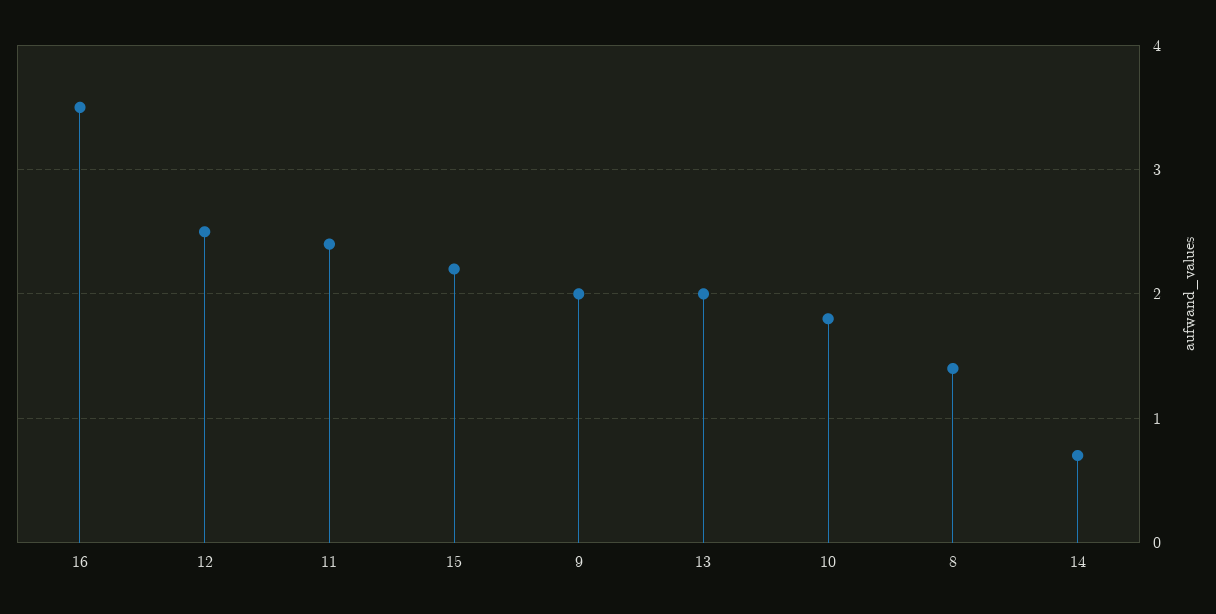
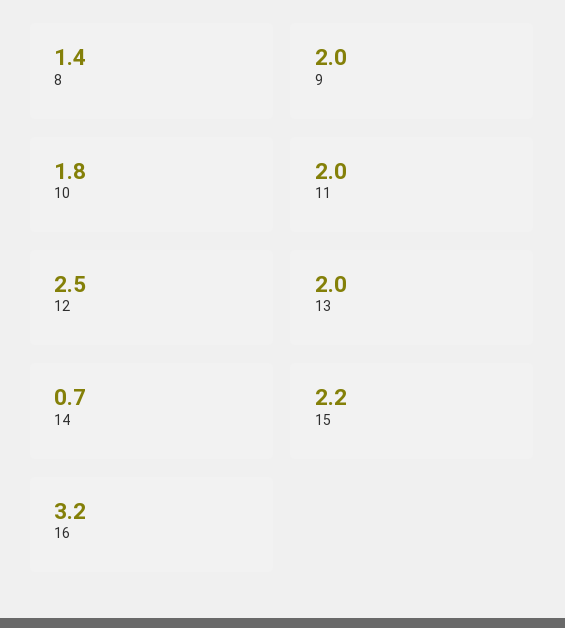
  {
-   "16": 3.5,
+   "16": 3.2,
    "12": 2.5,
-   "11": 2.4,
+   "11": 2,
    "15": 2.2,
    "9": 2,
    "13": 2,
    "10": 1.8,
    "8": 1.4,
    "14": 0.7
  }

